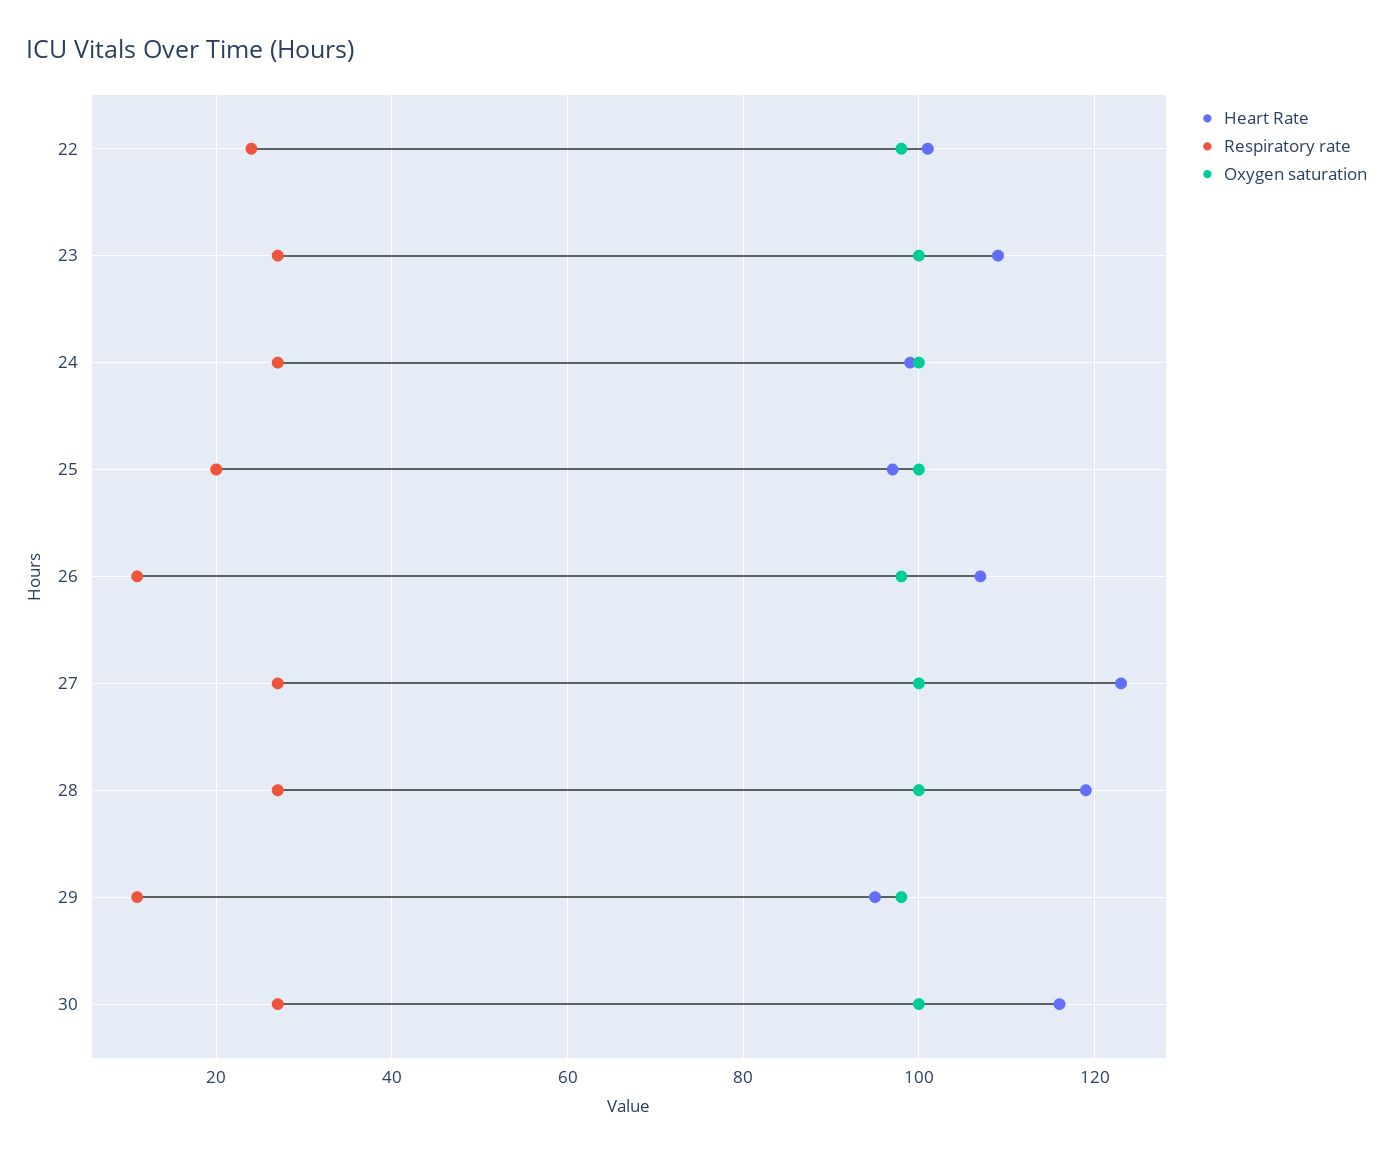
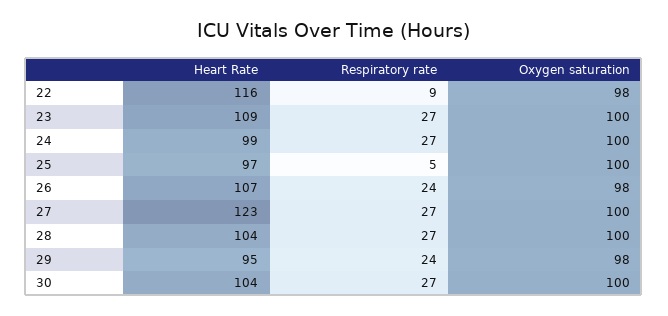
  {
    "Heart Rate": {
-     "22": 100,
+     "22": 116,
      "23": 109,
      "24": 99,
      "25": 97,
      "26": 107,
      "27": 123,
-     "28": 120,
+     "28": 104,
      "29": 95,
-     "30": 115
+     "30": 104
    },
    "Respiratory rate": {
-     "22": 25,
+     "22": 9,
      "23": 27,
      "24": 27,
-     "25": 20,
+     "25": 5,
-     "26": 10,
+     "26": 24,
      "27": 27,
      "28": 27,
-     "29": 10,
+     "29": 24,
      "30": 27
    },
    "Oxygen saturation": {
      "22": 98,
      "23": 100,
      "24": 100,
      "25": 100,
      "26": 98,
      "27": 100,
      "28": 100,
      "29": 98,
      "30": 100
    }
  }

